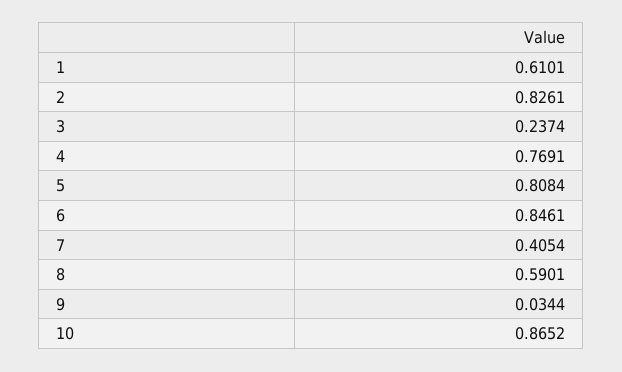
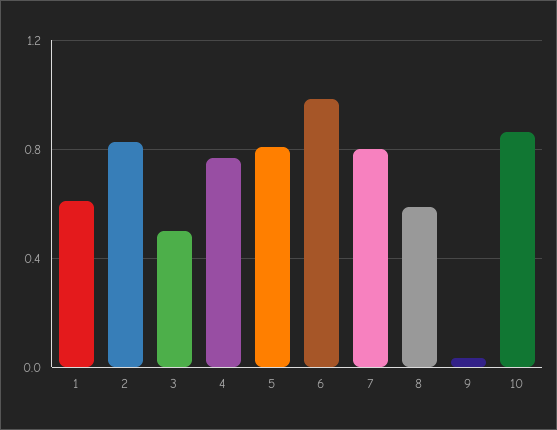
  {
    "1": 0.6101,
    "2": 0.8261,
-   "3": 0.2374,
+   "3": 0.5,
    "4": 0.7691,
    "5": 0.8084,
-   "6": 0.8461,
+   "6": 1,
-   "7": 0.4054,
+   "7": 0.8,
    "8": 0.5901,
    "9": 0.0344,
    "10": 0.8652
  }

